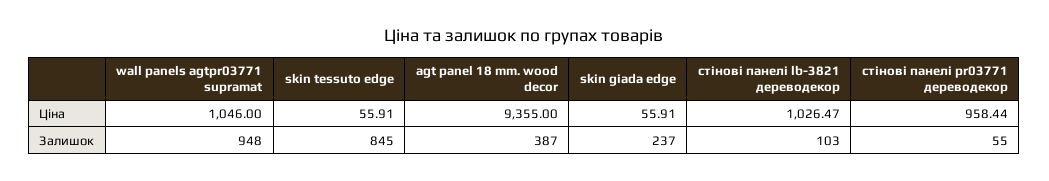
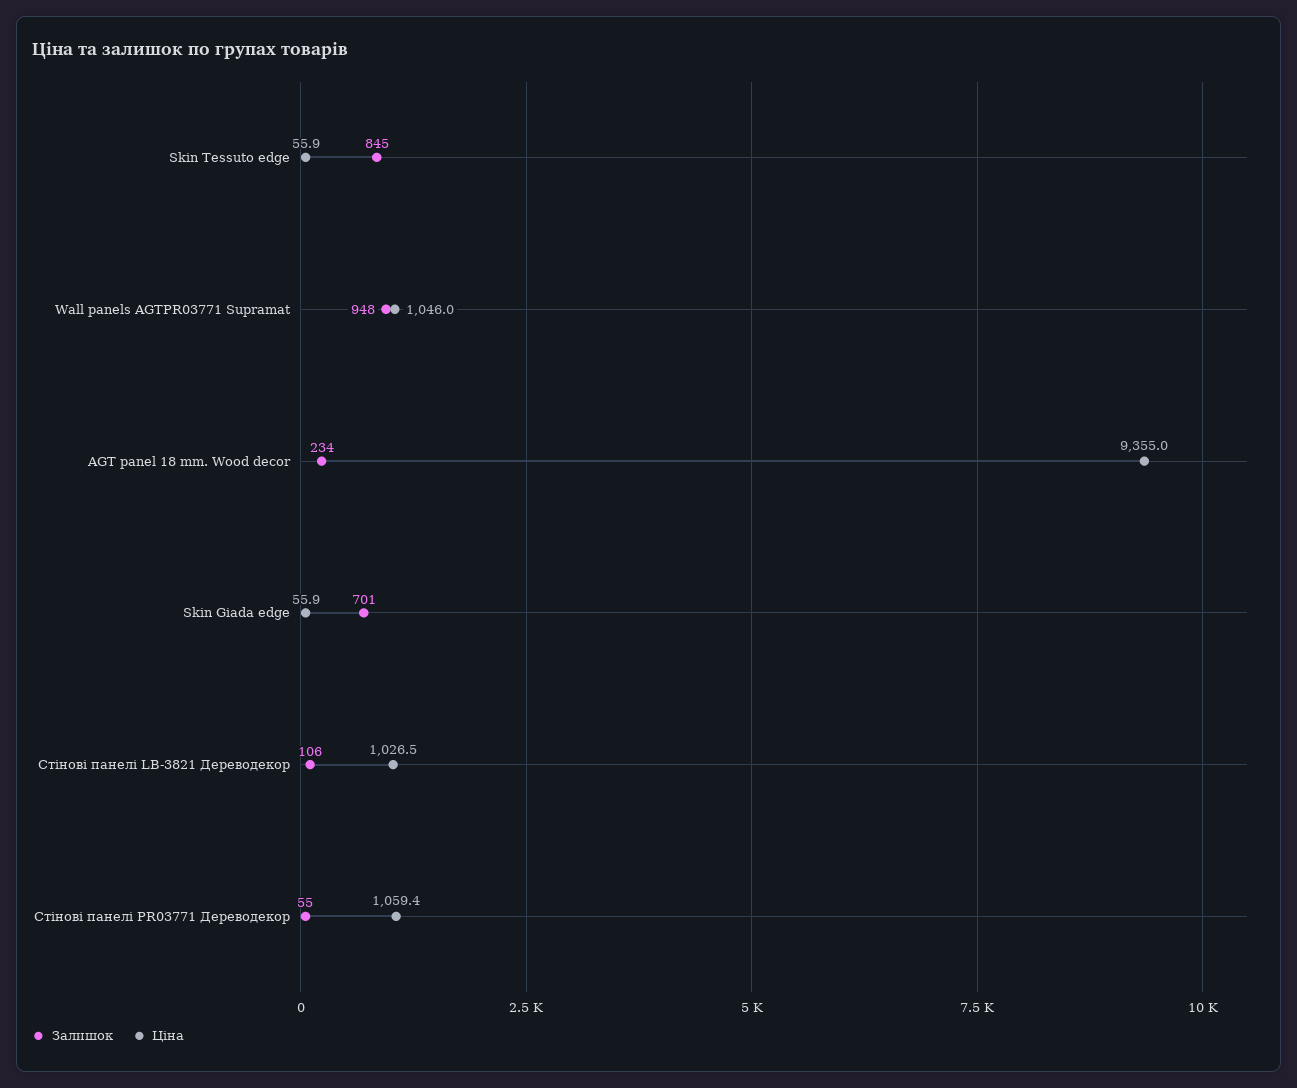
  {
    "Ціна": {
      "wall panels agtpr03771 supramat": 1046,
      "skin tessuto edge": 55.91,
      "agt panel 18 mm. wood decor": 9355,
      "skin giada edge": 55.91,
      "стінові панелі lb-3821 дереводекор": 1026.47,
-     "стінові панелі pr03771 дереводекор": 958.44
+     "стінові панелі pr03771 дереводекор": 1059.4
    },
    "Залишок": {
      "wall panels agtpr03771 supramat": 948,
      "skin tessuto edge": 845,
-     "agt panel 18 mm. wood decor": 387,
+     "agt panel 18 mm. wood decor": 234,
-     "skin giada edge": 237,
+     "skin giada edge": 701,
-     "стінові панелі lb-3821 дереводекор": 103,
+     "стінові панелі lb-3821 дереводекор": 106,
      "стінові панелі pr03771 дереводекор": 55
    }
  }

